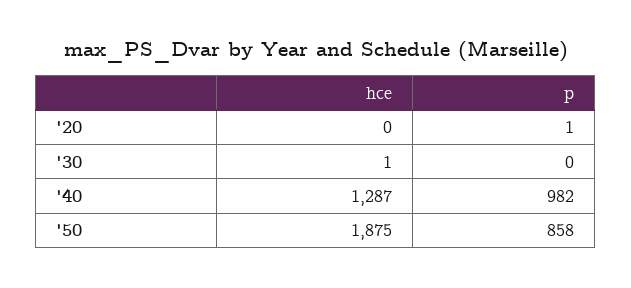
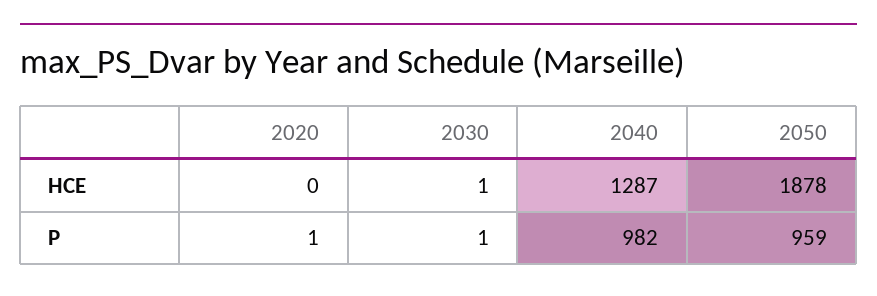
  {
    "hce": {
      "'20": 0,
      "'30": 1,
      "'40": 1287,
-     "'50": 1875
+     "'50": 1878
    },
    "p": {
      "'20": 1,
-     "'30": 0,
+     "'30": 1,
      "'40": 982,
-     "'50": 858
+     "'50": 959
    }
  }

